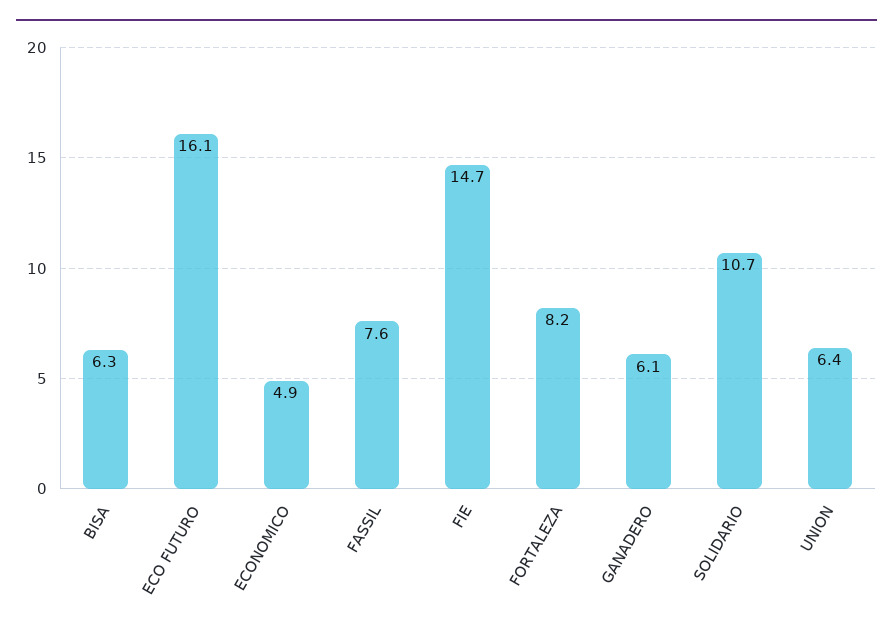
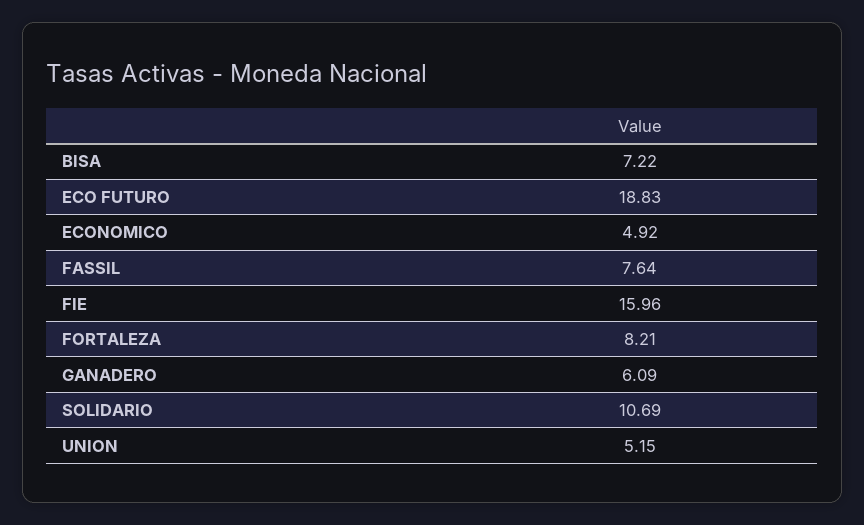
  {
-   "BISA": 6.3,
+   "BISA": 7.22,
-   "ECO FUTURO": 16.1,
+   "ECO FUTURO": 18.83,
    "ECONOMICO": 4.92,
    "FASSIL": 7.64,
-   "FIE": 14.7,
+   "FIE": 15.96,
    "FORTALEZA": 8.21,
    "GANADERO": 6.09,
    "SOLIDARIO": 10.69,
-   "UNION": 6.4
+   "UNION": 5.15
  }

